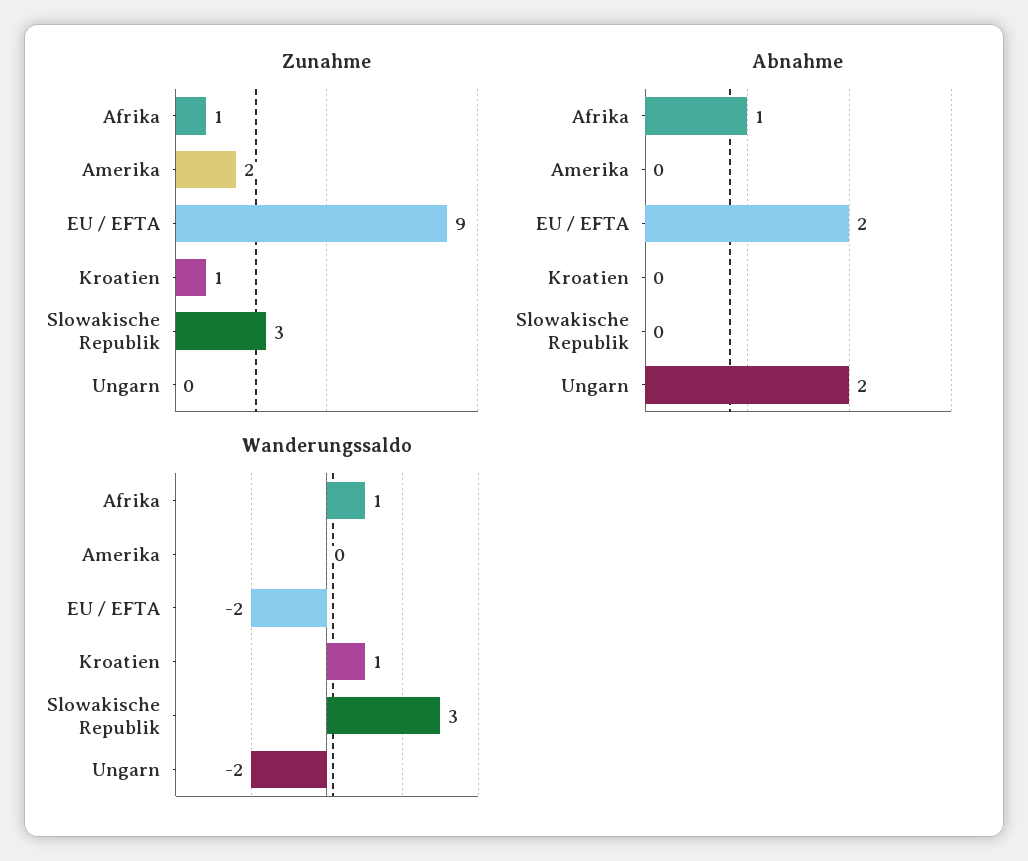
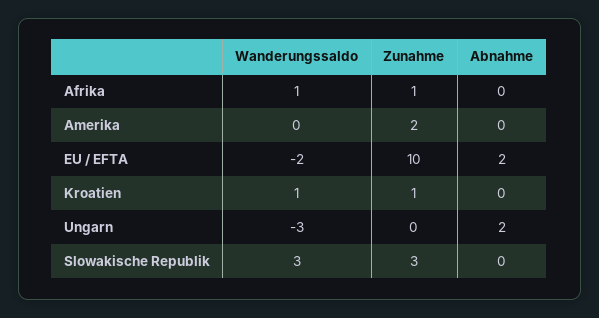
  {
    "Zunahme": {
      "Afrika": 1,
      "Amerika": 2,
-     "EU / EFTA": 9,
+     "EU / EFTA": 10,
      "Kroatien": 1,
      "Slowakische Republik": 3,
      "Ungarn": 0
    },
    "Abnahme": {
-     "Afrika": 1,
+     "Afrika": 0,
      "Amerika": 0,
      "EU / EFTA": 2,
      "Kroatien": 0,
      "Slowakische Republik": 0,
      "Ungarn": 2
    },
    "Wanderungssaldo": {
      "Afrika": 1,
      "Amerika": 0,
      "EU / EFTA": -2,
      "Kroatien": 1,
      "Slowakische Republik": 3,
-     "Ungarn": -2
+     "Ungarn": -3
    }
  }

